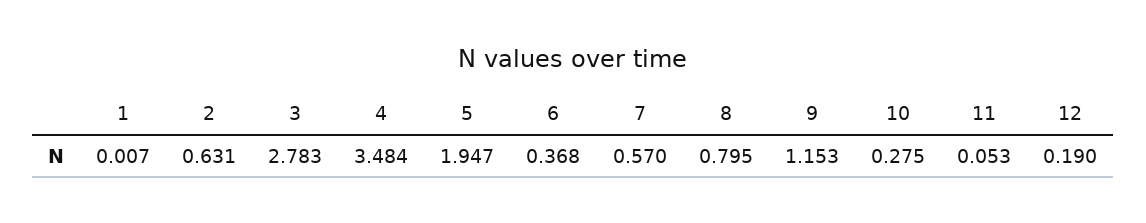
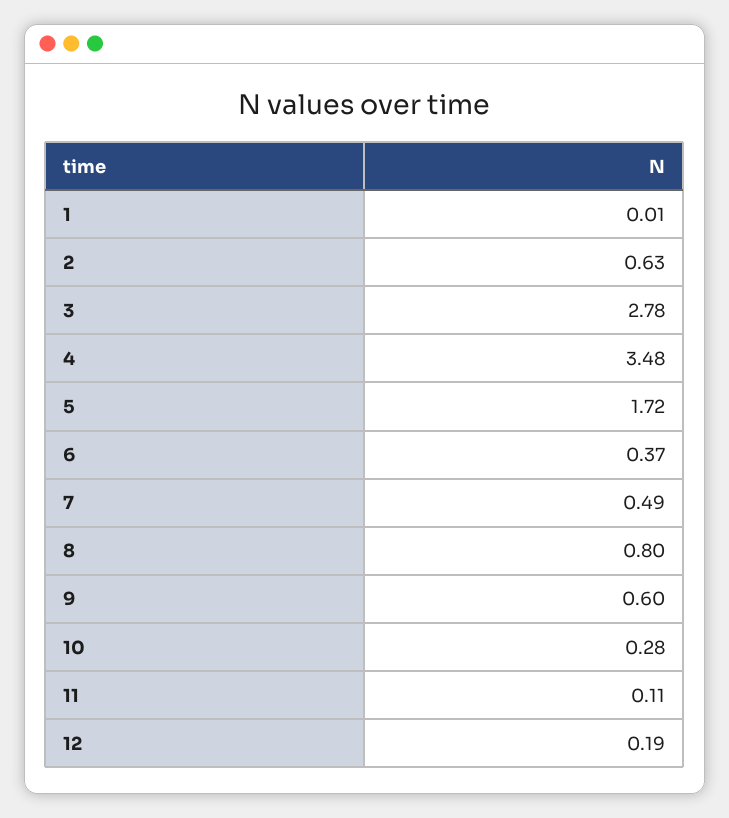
  {
    "1": 0.007,
    "2": 0.631,
    "3": 2.783,
    "4": 3.484,
-   "5": 1.947,
+   "5": 1.72,
    "6": 0.368,
-   "7": 0.57,
+   "7": 0.49,
    "8": 0.795,
-   "9": 1.153,
+   "9": 0.6,
    "10": 0.275,
-   "11": 0.053,
+   "11": 0.11,
    "12": 0.19
  }

